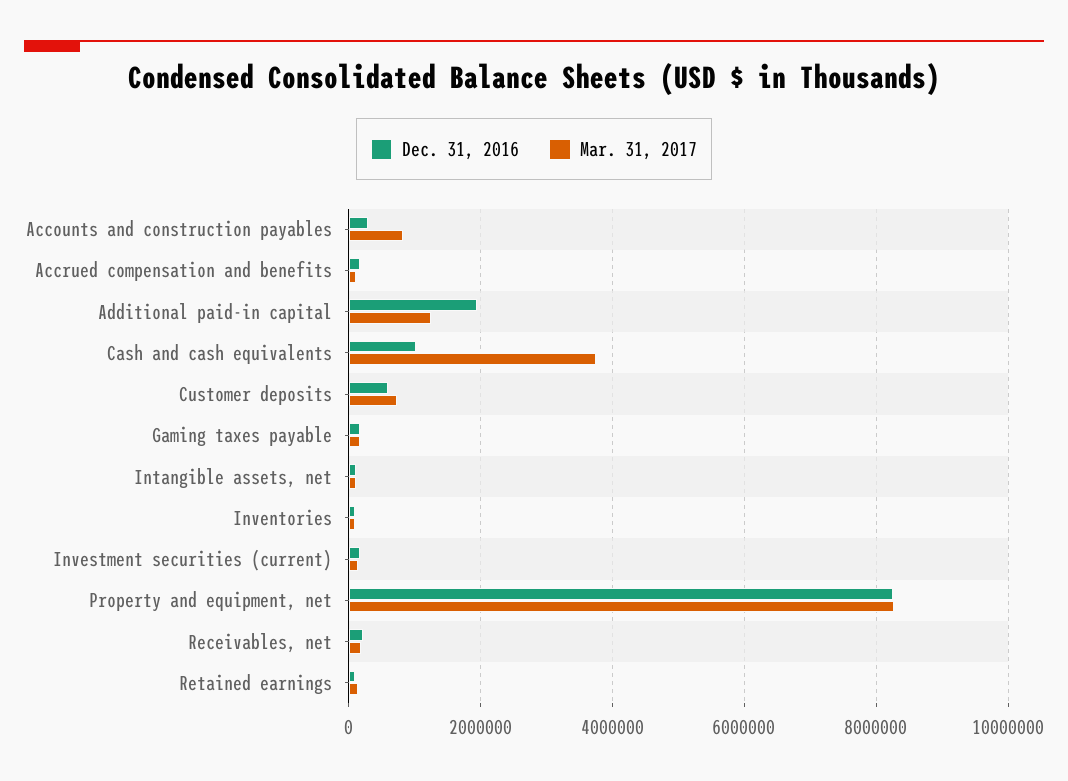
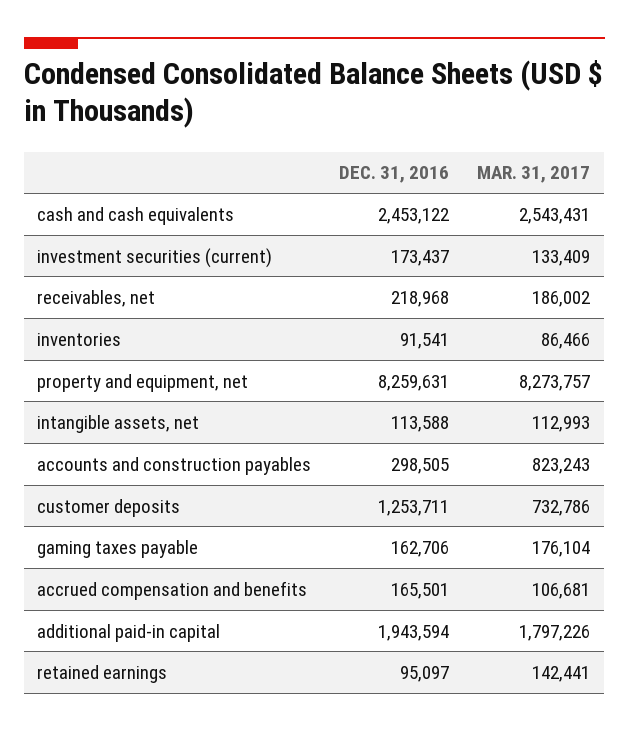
  {
    "Dec. 31, 2016": {
      "Accounts and construction payables": 298505,
      "Accrued compensation and benefits": 165501,
      "Additional paid-in capital": 1943594,
-     "Cash and cash equivalents": 1000000,
+     "Cash and cash equivalents": 2453122,
-     "Customer deposits": 600000,
+     "Customer deposits": 1253711,
      "Gaming taxes payable": 162706,
      "Intangible assets, net": 113588,
      "Inventories": 91541,
      "Investment securities (current)": 173437,
      "Property and equipment, net": 8259631,
      "Receivables, net": 218968,
      "Retained earnings": 95097
    },
    "Mar. 31, 2017": {
      "Accounts and construction payables": 823243,
      "Accrued compensation and benefits": 106681,
-     "Additional paid-in capital": 1200000,
+     "Additional paid-in capital": 1797226,
-     "Cash and cash equivalents": 3800000,
+     "Cash and cash equivalents": 2543431,
      "Customer deposits": 732786,
      "Gaming taxes payable": 176104,
      "Intangible assets, net": 112993,
      "Inventories": 86466,
      "Investment securities (current)": 133409,
      "Property and equipment, net": 8273757,
      "Receivables, net": 186002,
      "Retained earnings": 142441
    }
  }

